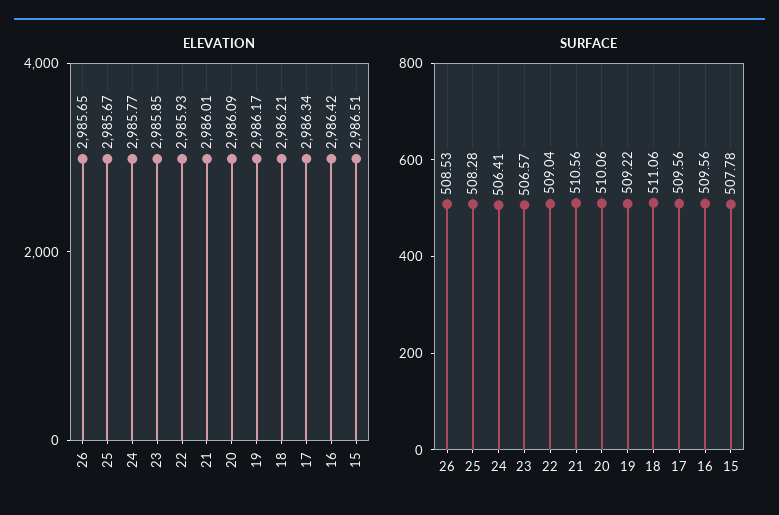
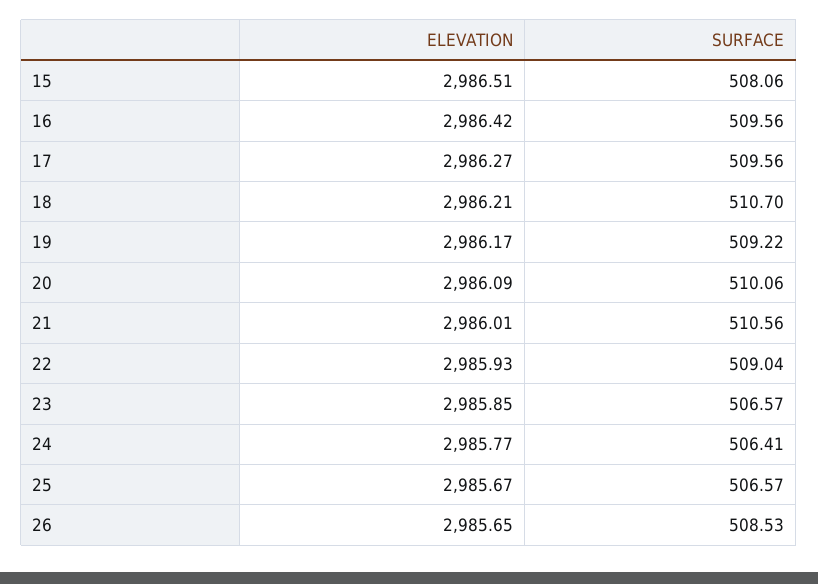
  {
    "ELEVATION": {
      "26": 2985.65,
      "25": 2985.67,
      "24": 2985.77,
      "23": 2985.85,
      "22": 2985.93,
      "21": 2986.01,
      "20": 2986.09,
      "19": 2986.17,
      "18": 2986.21,
-     "17": 2986.34,
+     "17": 2986.27,
      "16": 2986.42,
      "15": 2986.51
    },
    "SURFACE": {
      "26": 508.53,
-     "25": 508.28,
+     "25": 506.57,
      "24": 506.41,
      "23": 506.57,
      "22": 509.04,
      "21": 510.56,
      "20": 510.06,
      "19": 509.22,
-     "18": 511.06,
+     "18": 510.7,
      "17": 509.56,
      "16": 509.56,
-     "15": 507.78
+     "15": 508.06
    }
  }

